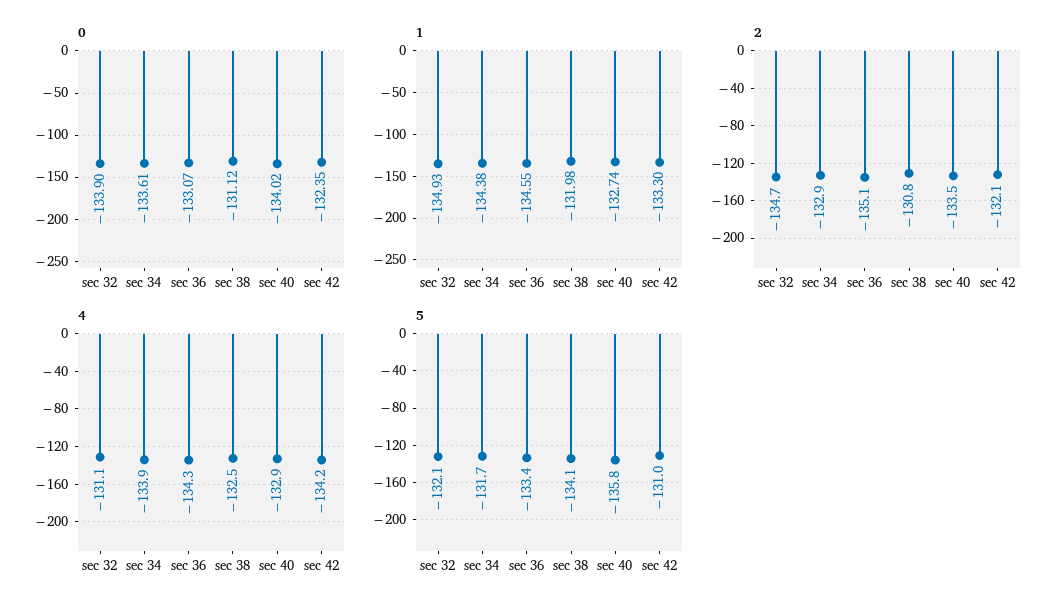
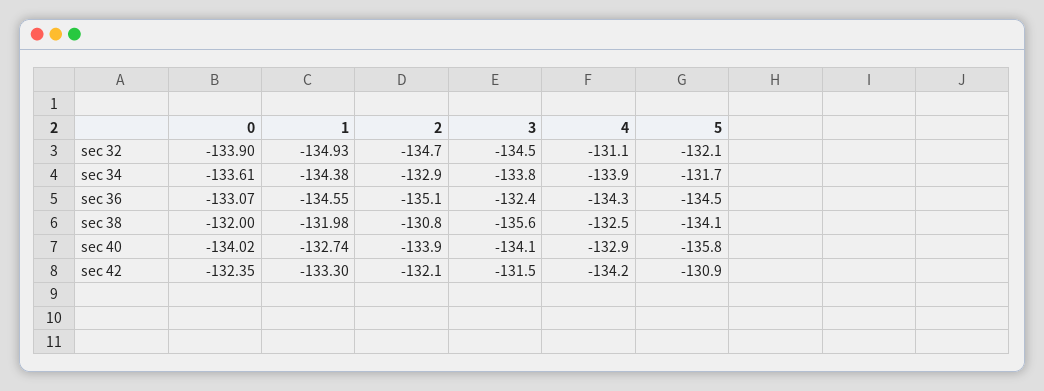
  {
    "0": {
      "sec 32": -133.9,
      "sec 34": -133.61,
      "sec 36": -133.07,
-     "sec 38": -131.12,
+     "sec 38": -132,
      "sec 40": -134.02,
      "sec 42": -132.35
    },
    "1": {
      "sec 32": -134.93,
      "sec 34": -134.38,
      "sec 36": -134.55,
      "sec 38": -131.98,
      "sec 40": -132.74,
      "sec 42": -133.3
    },
    "2": {
      "sec 32": -134.7,
      "sec 34": -132.9,
      "sec 36": -135.1,
      "sec 38": -130.8,
-     "sec 40": -133.5,
+     "sec 40": -133.9,
      "sec 42": -132.1
    },
    "4": {
      "sec 32": -131.1,
      "sec 34": -133.9,
      "sec 36": -134.3,
      "sec 38": -132.5,
      "sec 40": -132.9,
      "sec 42": -134.2
    },
    "5": {
      "sec 32": -132.1,
      "sec 34": -131.7,
-     "sec 36": -133.4,
+     "sec 36": -134.5,
      "sec 38": -134.1,
      "sec 40": -135.8,
-     "sec 42": -131
+     "sec 42": -130.9
-   }
+   },
+   "3": {
+     "sec 32": -134.5,
+     "sec 34": -133.8,
+     "sec 36": -132.4,
+     "sec 38": -135.6,
+     "sec 40": -134.1,
+     "sec 42": -131.5
+   }
  }

